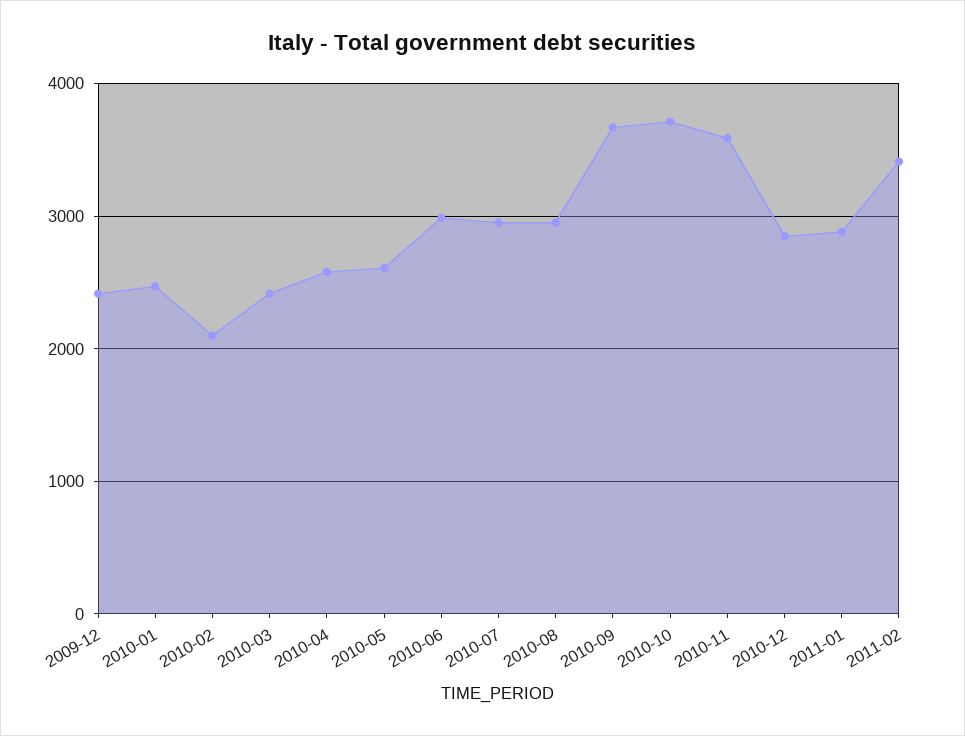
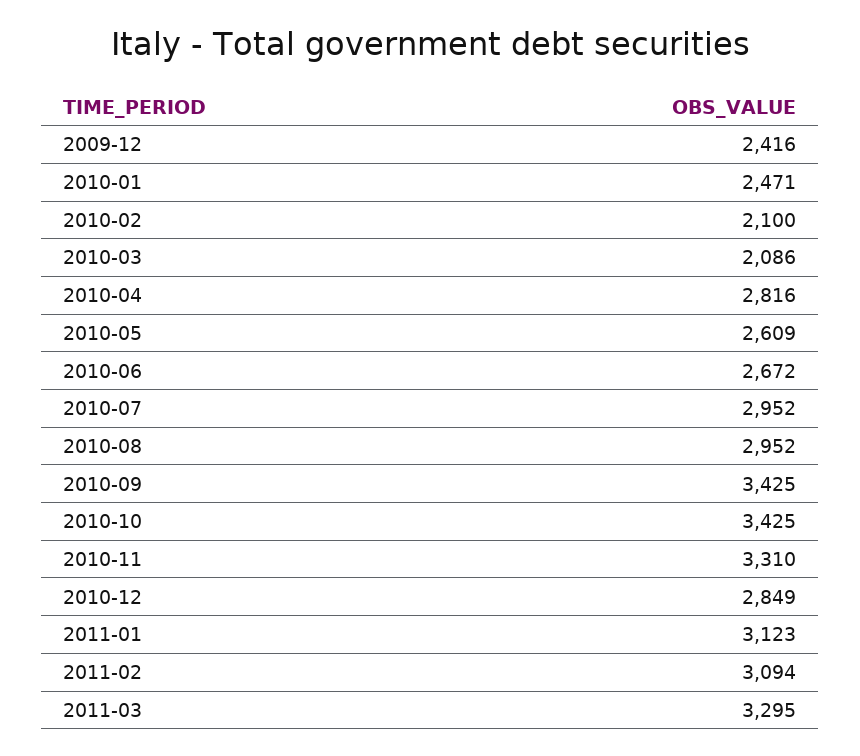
  {
    "2009-12": 2416,
    "2010-01": 2471,
    "2010-02": 2100,
-   "2010-03": 2400,
+   "2010-03": 2086,
-   "2010-04": 2600,
+   "2010-04": 2816,
    "2010-05": 2609,
-   "2010-06": 3000,
+   "2010-06": 2672,
    "2010-07": 2952,
    "2010-08": 2952,
-   "2010-09": 3700,
+   "2010-09": 3425,
-   "2010-10": 3700,
+   "2010-10": 3425,
-   "2010-11": 3600,
+   "2010-11": 3310,
    "2010-12": 2849,
-   "2011-01": 2900,
+   "2011-01": 3123,
-   "2011-02": 3400
+   "2011-02": 3094,
+   "2011-03": 3295
  }

